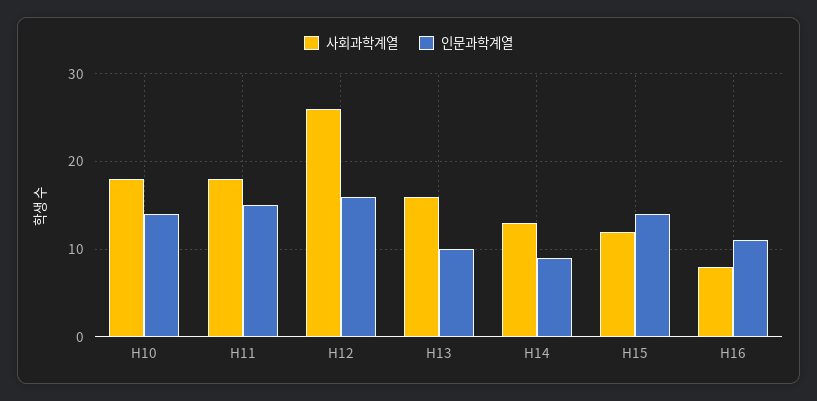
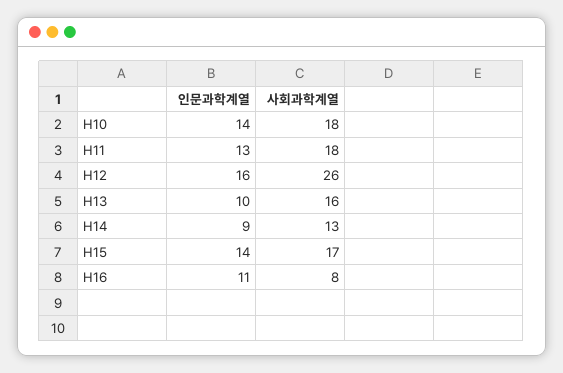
  {
    "사회과학계열": {
      "H10": 18,
      "H11": 18,
      "H12": 26,
      "H13": 16,
      "H14": 13,
-     "H15": 12,
+     "H15": 17,
      "H16": 8
    },
    "인문과학계열": {
      "H10": 14,
-     "H11": 15,
+     "H11": 13,
      "H12": 16,
      "H13": 10,
      "H14": 9,
      "H15": 14,
      "H16": 11
    }
  }

